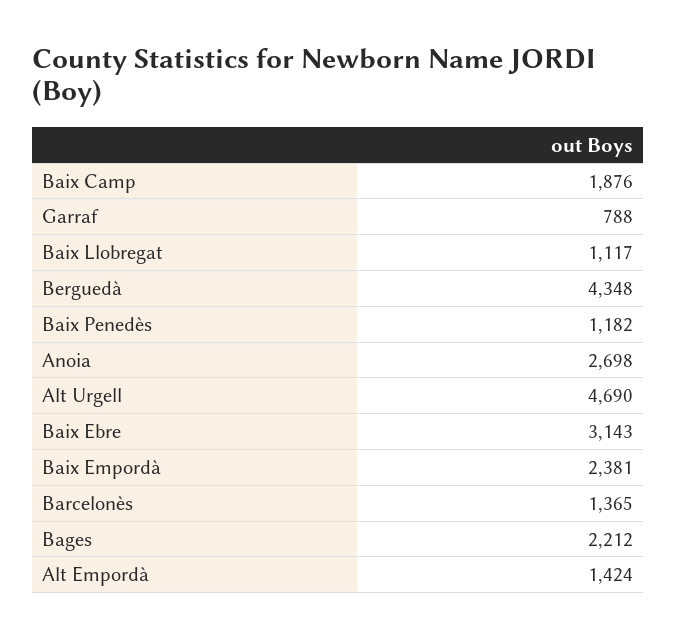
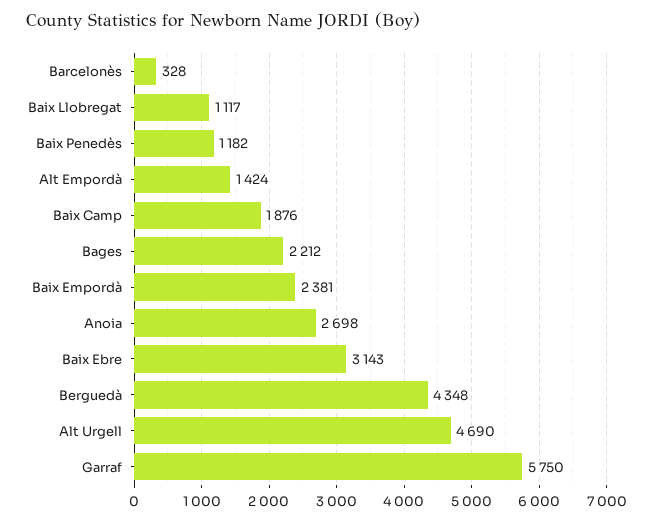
  {
    "Baix Camp": 1876,
-   "Garraf": 788,
+   "Garraf": 5750,
    "Baix Llobregat": 1117,
    "Berguedà": 4348,
    "Baix Penedès": 1182,
    "Anoia": 2698,
    "Alt Urgell": 4690,
    "Baix Ebre": 3143,
    "Baix Empordà": 2381,
-   "Barcelonès": 1365,
+   "Barcelonès": 328,
    "Bages": 2212,
    "Alt Empordà": 1424
  }

